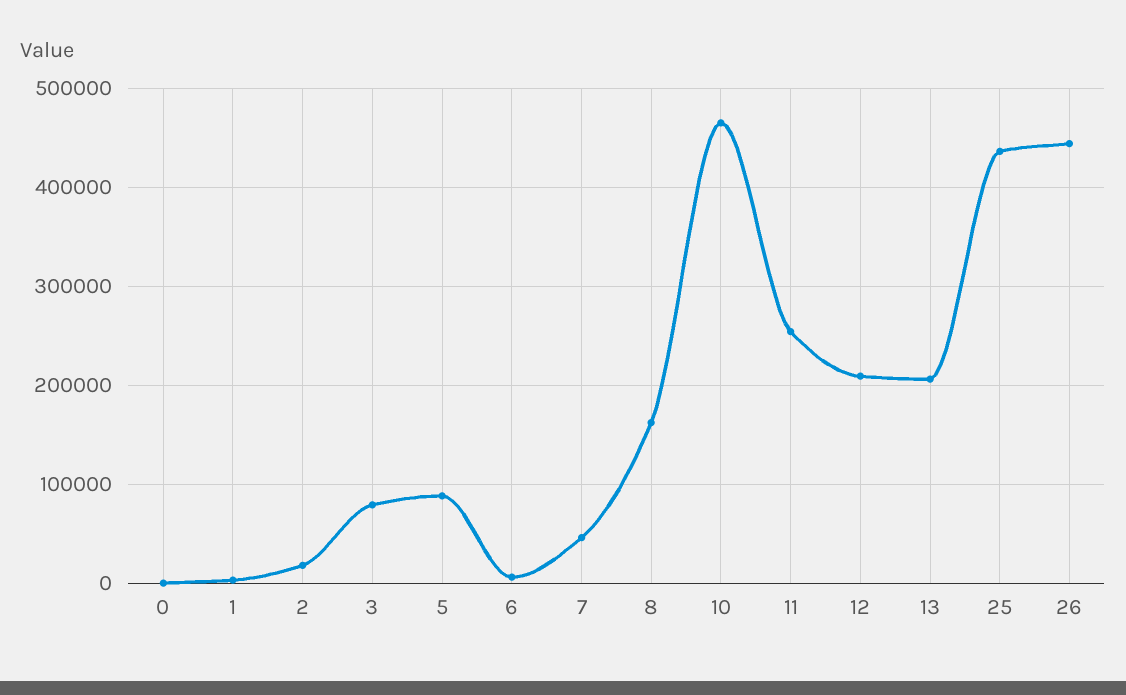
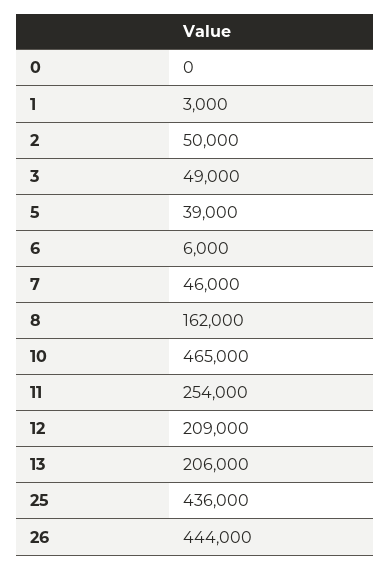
  {
    "0": 0,
    "1": 3000,
-   "2": 20000,
+   "2": 50000,
-   "3": 80000,
+   "3": 49000,
-   "5": 90000,
+   "5": 39000,
    "6": 6000,
    "7": 46000,
    "8": 162000,
    "10": 465000,
    "11": 254000,
    "12": 209000,
    "13": 206000,
    "25": 436000,
    "26": 444000
  }

